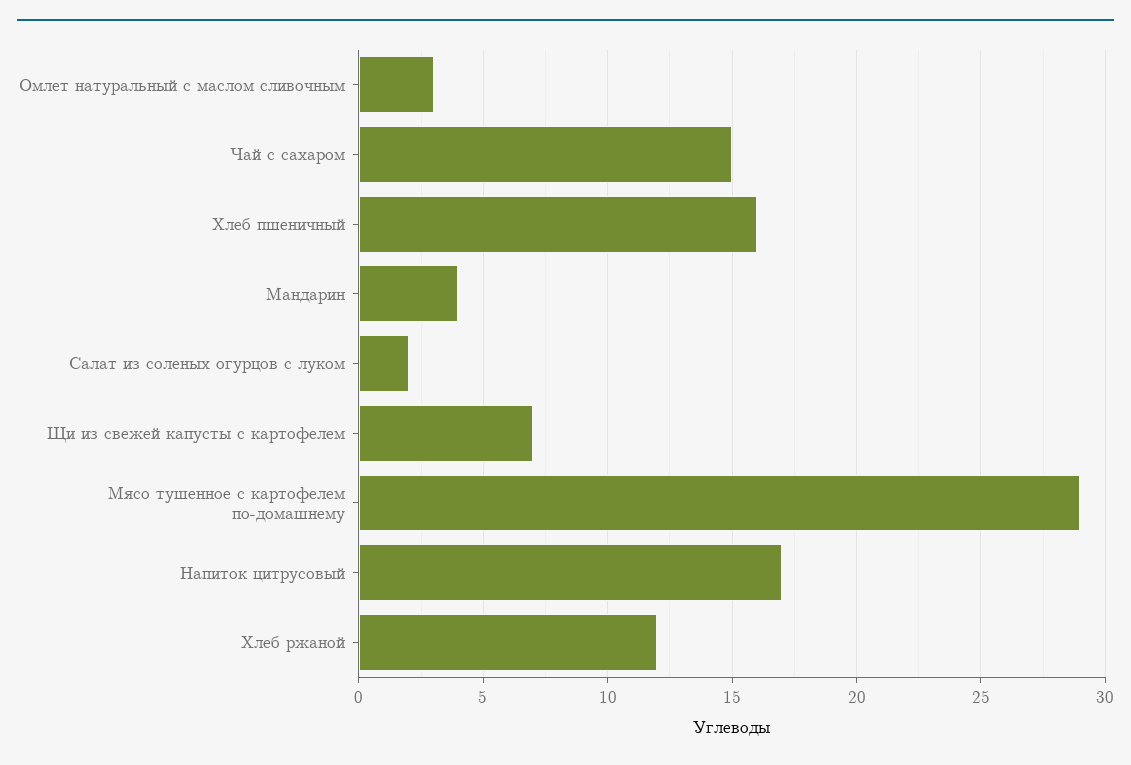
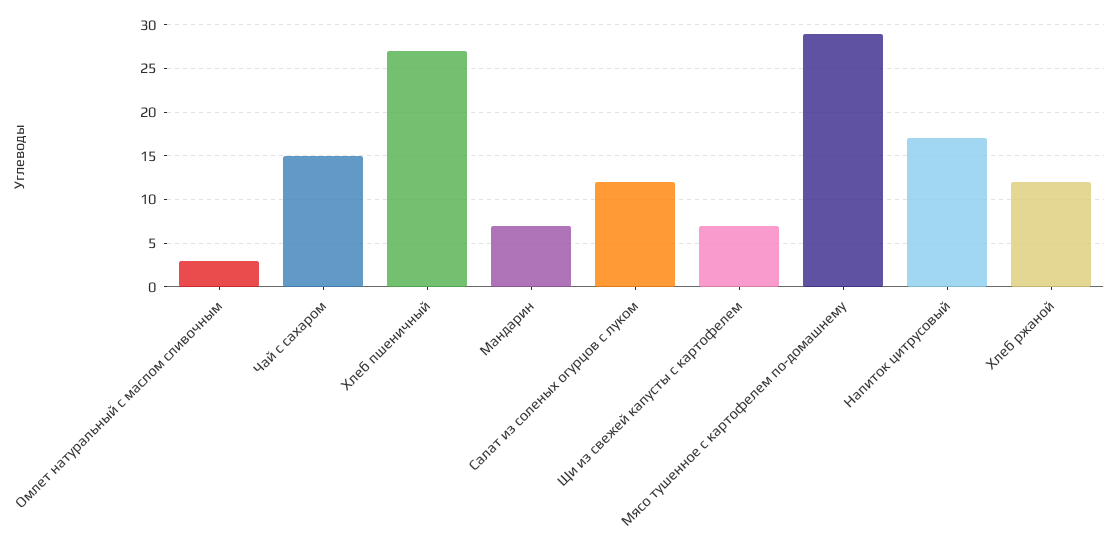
  {
    "Омлет натуральный с маслом сливочным": 3,
    "Чай с сахаром": 15,
-   "Хлеб пшеничный": 16,
+   "Хлеб пшеничный": 27,
-   "Мандарин": 4,
+   "Мандарин": 7,
-   "Салат из соленых огурцов с луком": 2,
+   "Салат из соленых огурцов с луком": 12,
    "Щи из свежей капусты с картофелем": 7,
    "Мясо тушенное с картофелем по-домашнему": 29,
    "Напиток цитрусовый": 17,
    "Хлеб ржаной": 12
  }

